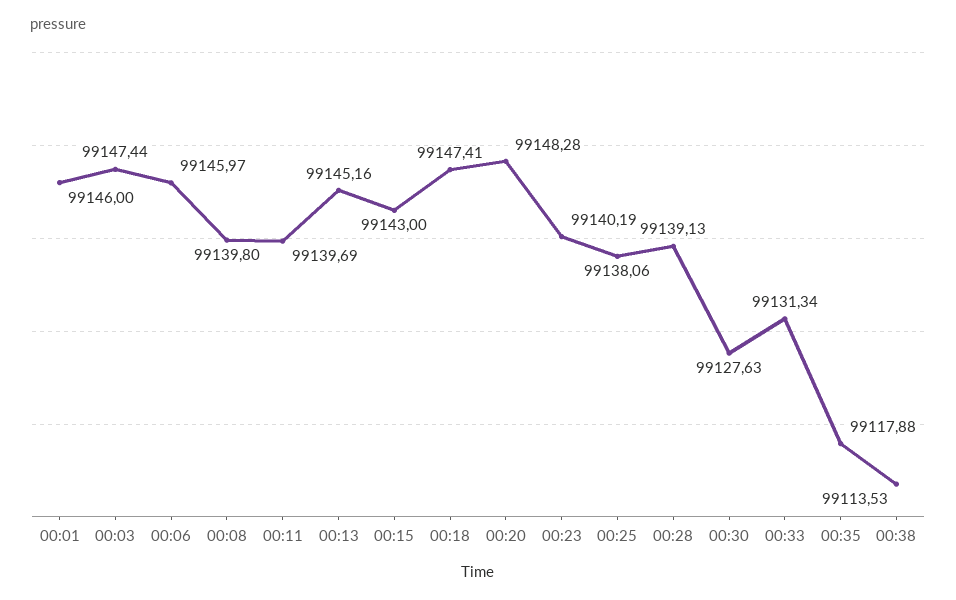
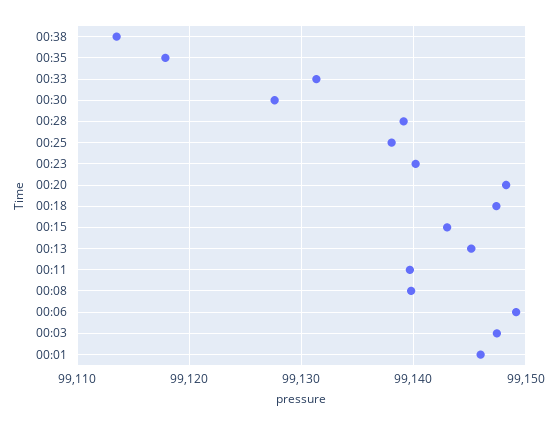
  {
    "00:01": 99146,
    "00:03": 99147.44,
-   "00:06": 99145.97,
+   "00:06": 99149,
    "00:08": 99139.8,
    "00:11": 99139.69,
    "00:13": 99145.16,
    "00:15": 99143,
    "00:18": 99147.41,
    "00:20": 99148.28,
    "00:23": 99140.19,
    "00:25": 99138.06,
    "00:28": 99139.13,
    "00:30": 99127.63,
    "00:33": 99131.34,
    "00:35": 99117.88,
    "00:38": 99113.53
  }

